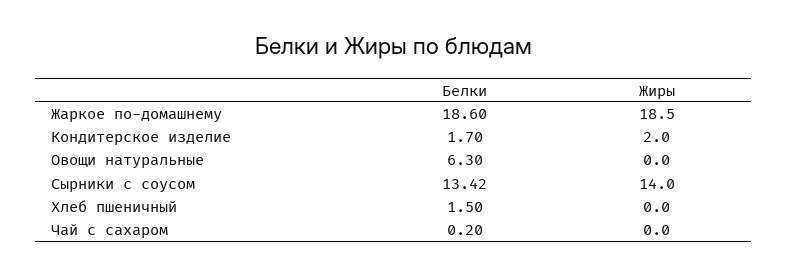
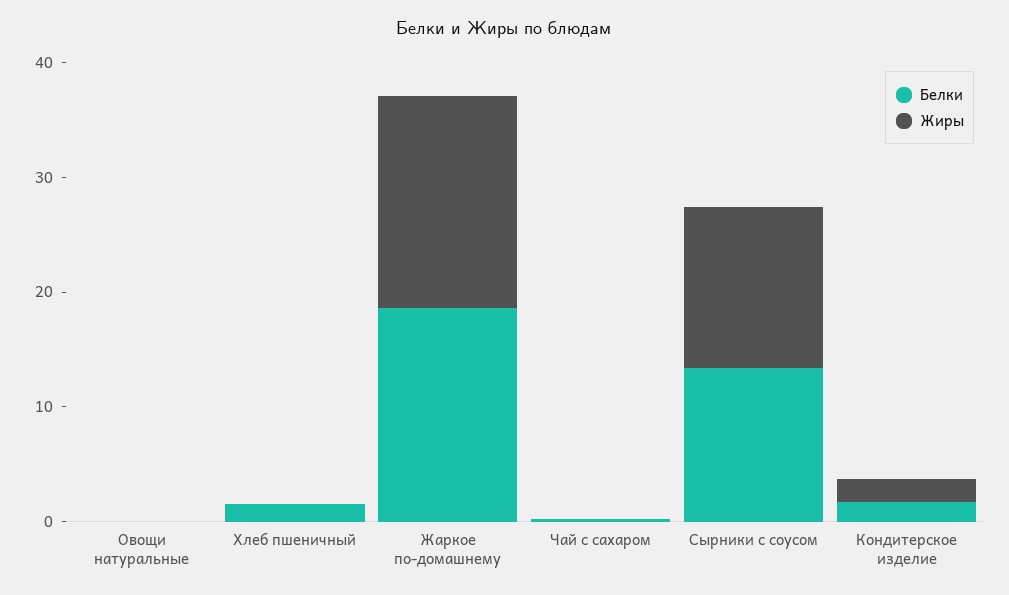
  {
    "Белки": {
      "Жаркое по-домашнему": 18.6,
      "Кондитерское изделие": 1.7,
-     "Овощи натуральные": 6.3,
+     "Овощи натуральные": 0,
      "Сырники с соусом": 13.42,
      "Хлеб пшеничный": 1.5,
      "Чай с сахаром": 0.2
    },
    "Жиры": {
      "Жаркое по-домашнему": 18.5,
      "Кондитерское изделие": 2,
      "Овощи натуральные": 0,
      "Сырники с соусом": 14,
      "Хлеб пшеничный": 0,
      "Чай с сахаром": 0
    }
  }

